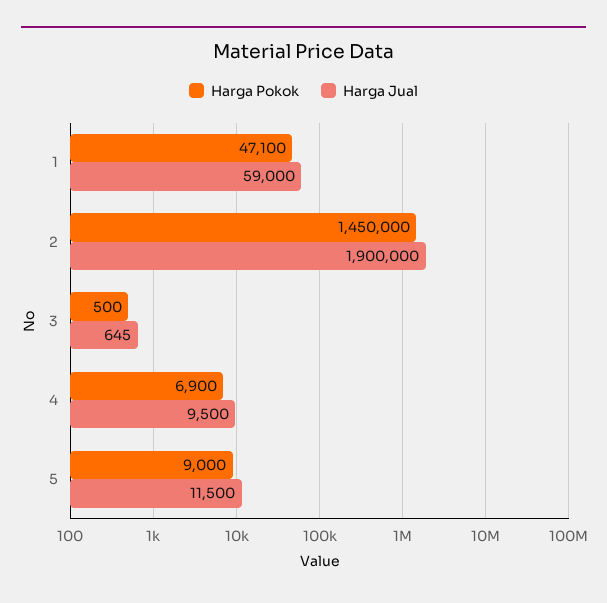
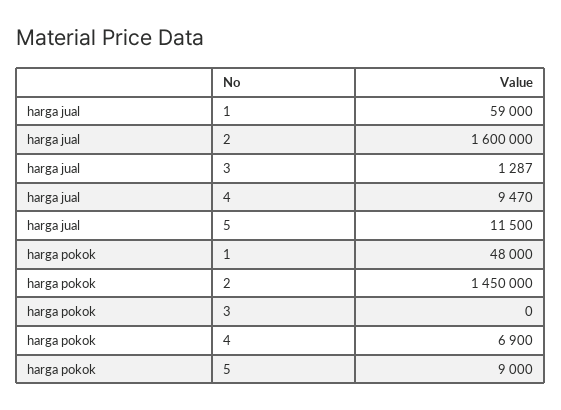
  {
    "Harga Pokok": {
-     "1": 47100,
+     "1": 48000,
      "2": 1450000,
-     "3": 500,
+     "3": 0,
      "4": 6900,
      "5": 9000
    },
    "Harga Jual": {
      "1": 59000,
-     "2": 1900000,
+     "2": 1600000,
-     "3": 645,
+     "3": 1287,
-     "4": 9500,
+     "4": 9470,
      "5": 11500
    }
  }

